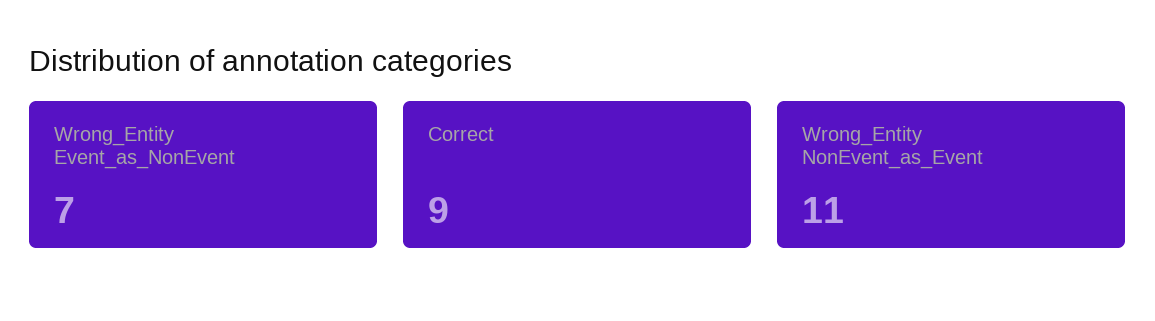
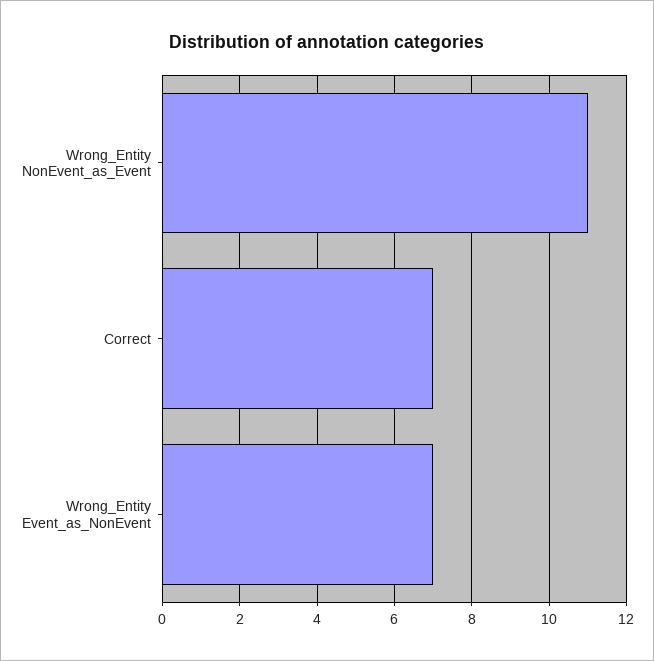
  {
    "Wrong_Entity Event_as_NonEvent": 7,
-   "Correct": 9,
+   "Correct": 7,
    "Wrong_Entity NonEvent_as_Event": 11
  }

